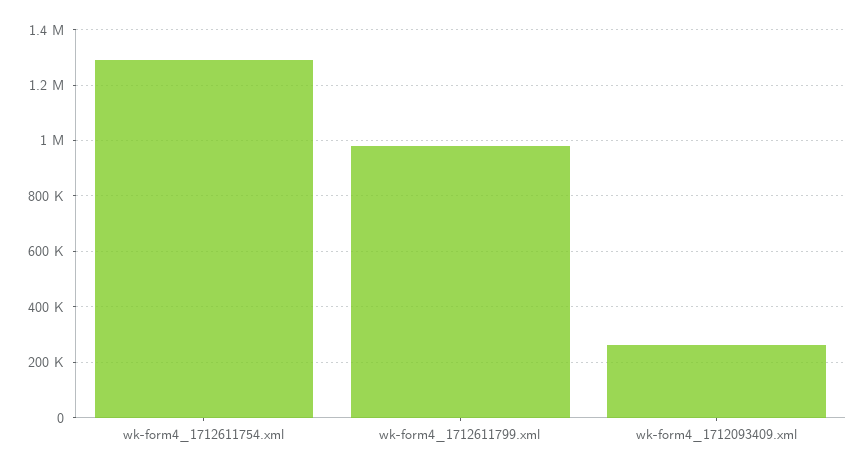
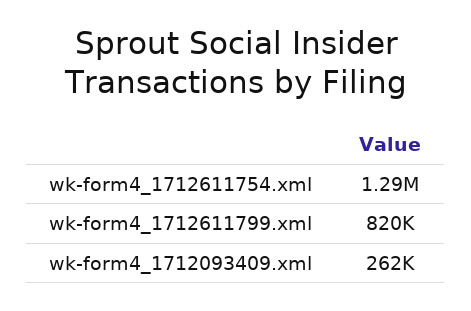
  {
    "wk-form4_1712611754.xml": 1290000,
-   "wk-form4_1712611799.xml": 975000,
+   "wk-form4_1712611799.xml": 820000,
    "wk-form4_1712093409.xml": 262000
  }

